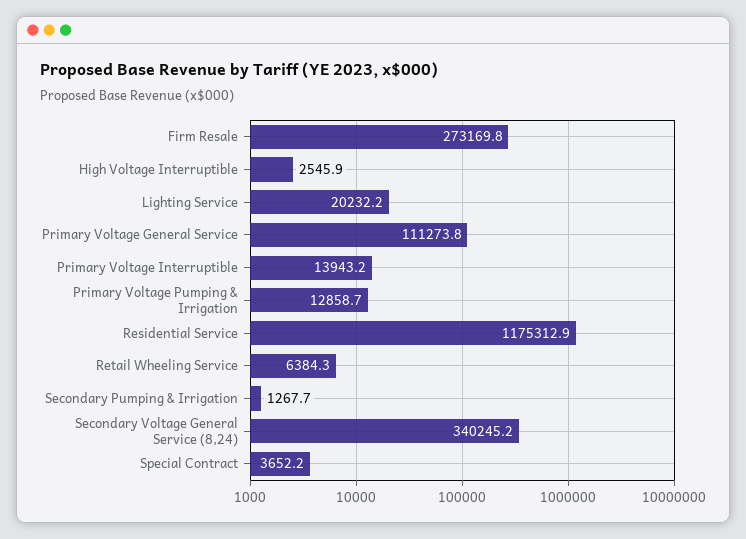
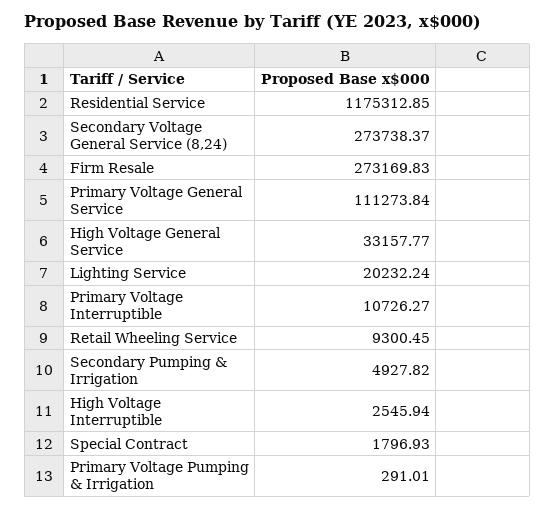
  {
    "Firm Resale": 273169.83,
    "High Voltage Interruptible": 2545.94,
    "Lighting Service": 20232.24,
    "Primary Voltage General Service": 111273.84,
-   "Primary Voltage Interruptible": 13943.2,
+   "Primary Voltage Interruptible": 10726.27,
-   "Primary Voltage Pumping & Irrigation": 12858.7,
+   "Primary Voltage Pumping & Irrigation": 291.01,
    "Residential Service": 1175312.85,
-   "Retail Wheeling Service": 6384.3,
+   "Retail Wheeling Service": 9300.45,
-   "Secondary Pumping & Irrigation": 1267.7,
+   "Secondary Pumping & Irrigation": 4927.82,
-   "Secondary Voltage General Service (8,24)": 340245.2,
+   "Secondary Voltage General Service (8,24)": 273738.37,
-   "Special Contract": 3652.2
+   "Special Contract": 1796.93,
+   "High Voltage General Service": 33157.77
  }

